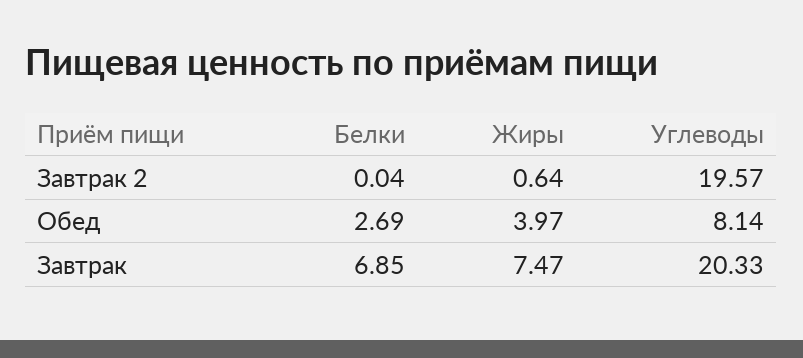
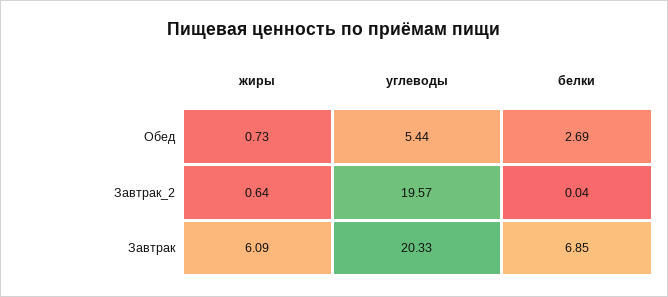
  {
    "Белки": {
      "Завтрак 2": 0.04,
      "Обед": 2.69,
      "Завтрак": 6.85
    },
    "Жиры": {
      "Завтрак 2": 0.64,
-     "Обед": 3.97,
+     "Обед": 0.73,
-     "Завтрак": 7.47
+     "Завтрак": 6.09
    },
    "Углеводы": {
      "Завтрак 2": 19.57,
-     "Обед": 8.14,
+     "Обед": 5.44,
      "Завтрак": 20.33
    }
  }

